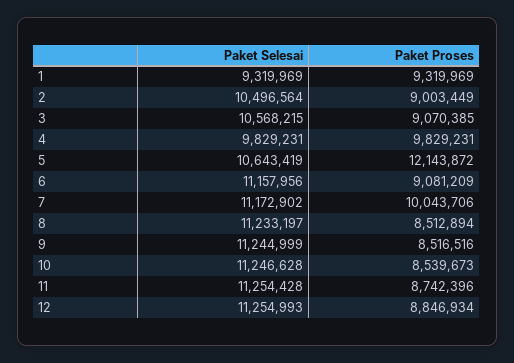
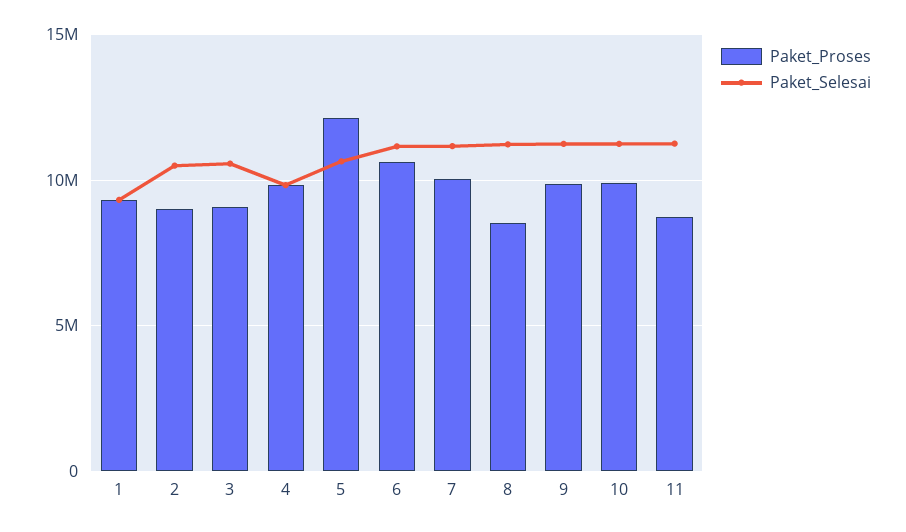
  {
    "Paket Selesai": {
      "1": 9319969,
      "2": 10496564,
      "3": 10568215,
      "4": 9829231,
      "5": 10643419,
      "6": 11157956,
      "7": 11172902,
      "8": 11233197,
      "9": 11244999,
      "10": 11246628,
-     "11": 11254428,
+     "11": 11254428
-     "12": 11254993
    },
    "Paket Proses": {
      "1": 9319969,
      "2": 9003449,
      "3": 9070385,
      "4": 9829231,
      "5": 12143872,
-     "6": 9081209,
+     "6": 10500000,
      "7": 10043706,
      "8": 8512894,
-     "9": 8516516,
+     "9": 10000000,
-     "10": 8539673,
+     "10": 10000000,
-     "11": 8742396,
+     "11": 8742396
-     "12": 8846934
    }
  }

